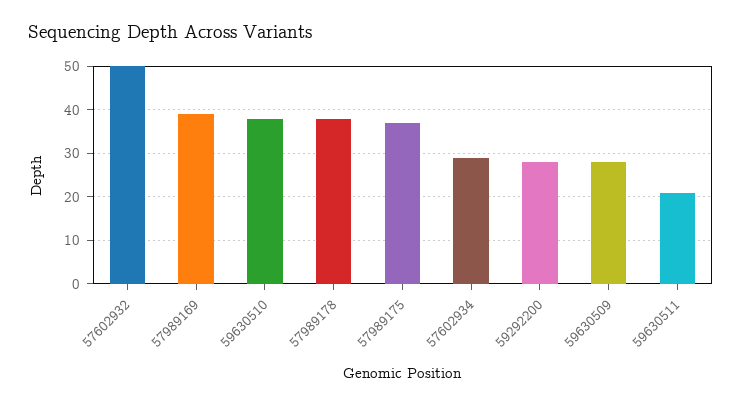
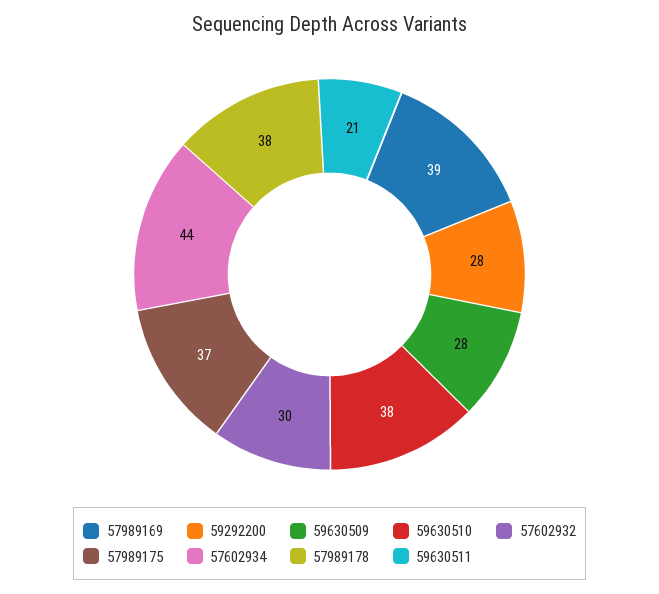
  {
-   "57602932": 50,
+   "57602932": 30,
    "57989169": 39,
    "59630510": 38,
    "57989178": 38,
    "57989175": 37,
-   "57602934": 30,
+   "57602934": 44,
    "59292200": 28,
    "59630509": 28,
    "59630511": 21
  }

